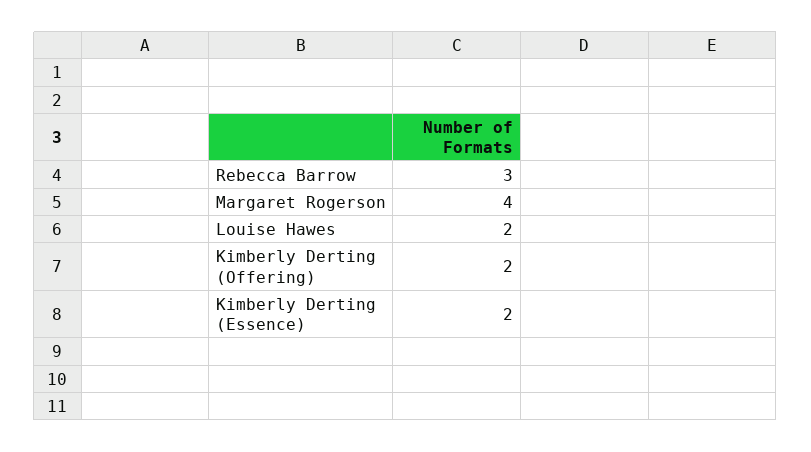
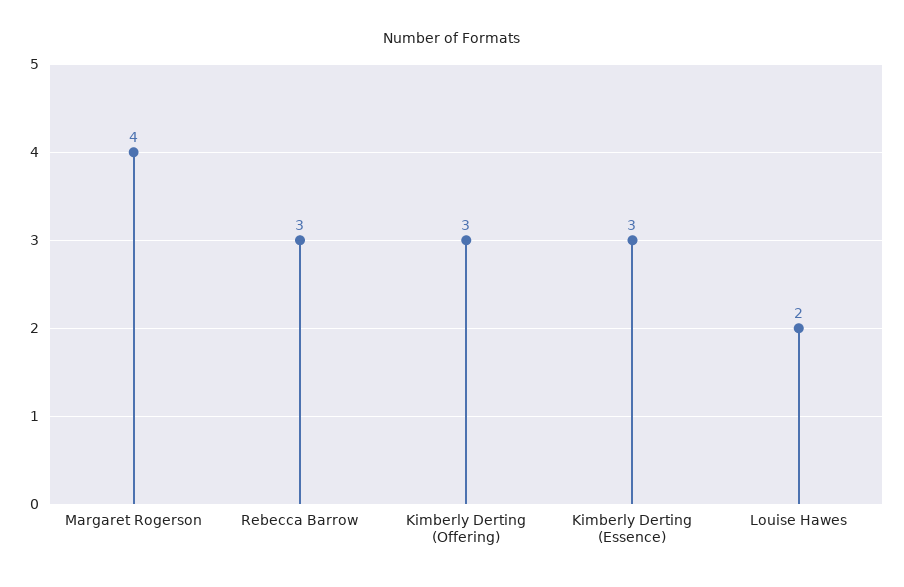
  {
    "Rebecca Barrow": 3,
    "Margaret Rogerson": 4,
    "Louise Hawes": 2,
-   "Kimberly Derting (Offering)": 2,
+   "Kimberly Derting (Offering)": 3,
-   "Kimberly Derting (Essence)": 2
+   "Kimberly Derting (Essence)": 3
  }

